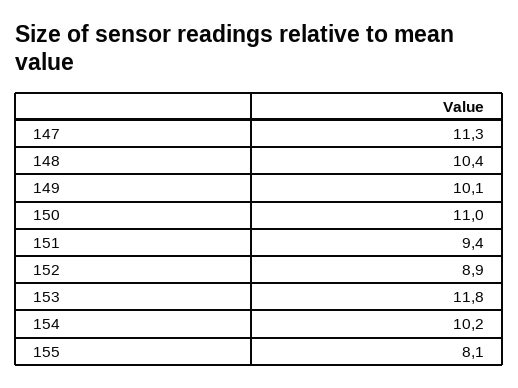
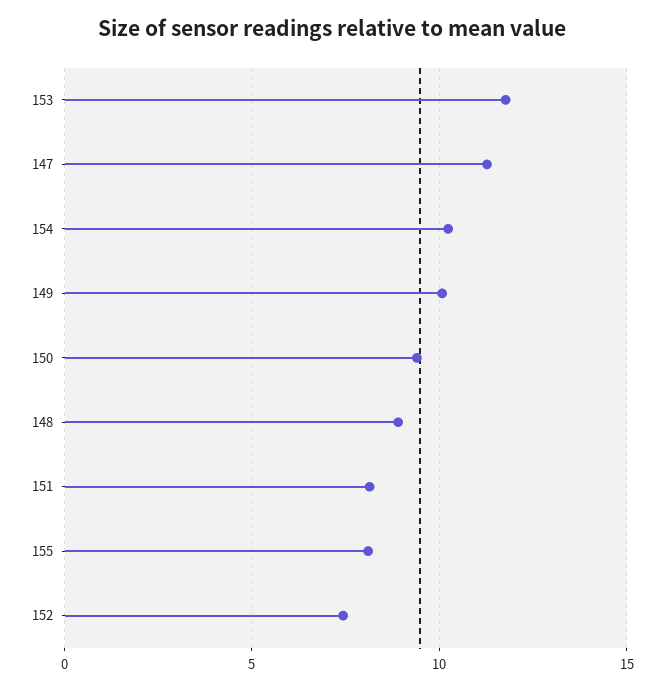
  {
    "147": 11.3,
-   "148": 10.4,
+   "148": 9,
    "149": 10.1,
-   "150": 11,
+   "150": 9.5,
-   "151": 9.4,
+   "151": 8,
-   "152": 8.9,
+   "152": 7.5,
    "153": 11.8,
    "154": 10.2,
    "155": 8.1
  }

